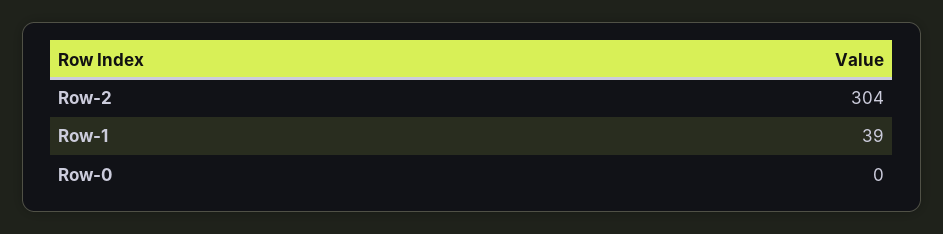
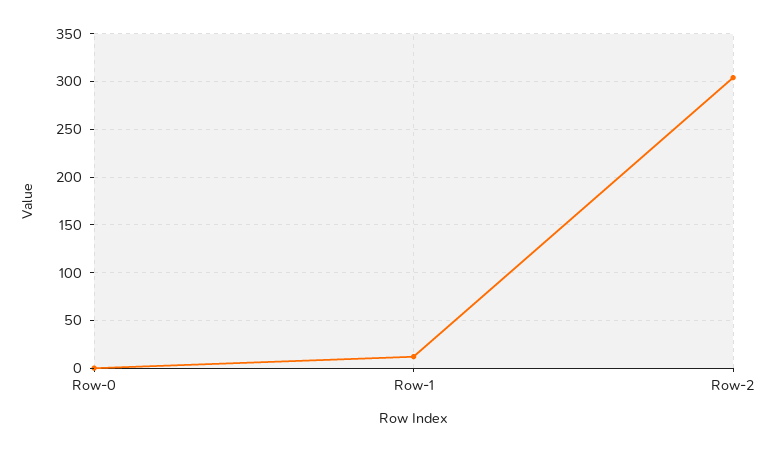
  {
    "Row-2": 304,
-   "Row-1": 39,
+   "Row-1": 10,
    "Row-0": 0
  }

